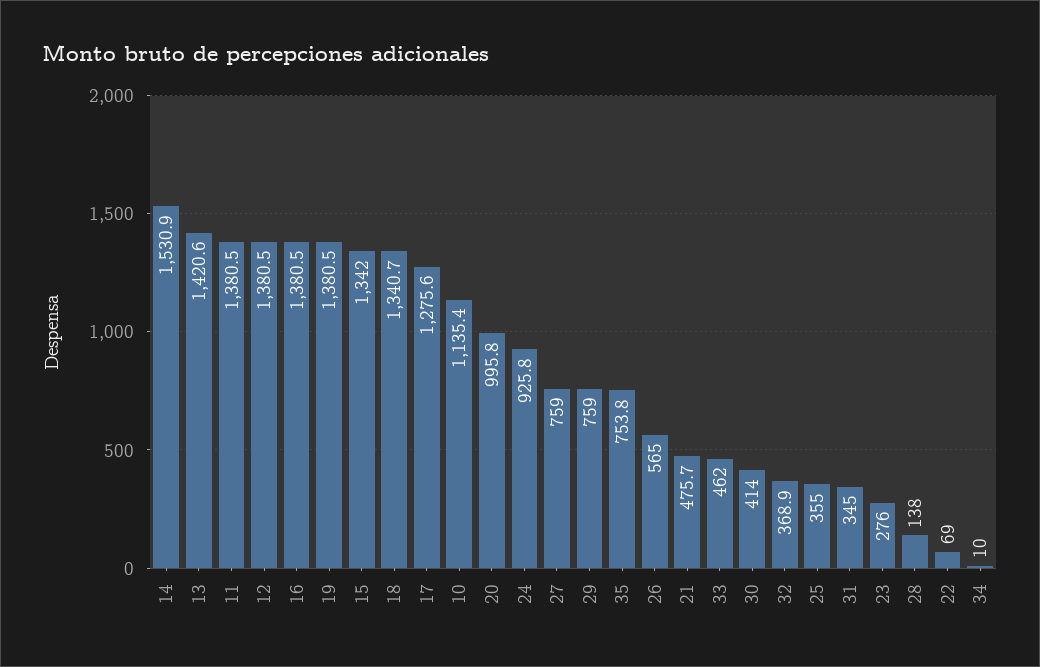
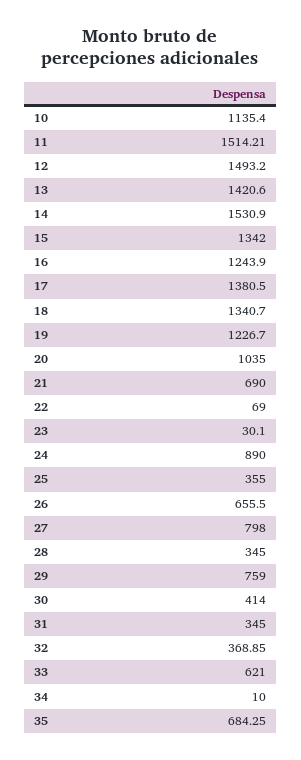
  {
    "14": 1530.9,
    "13": 1420.6,
-   "11": 1380.5,
+   "11": 1514.21,
-   "12": 1380.5,
+   "12": 1493.2,
-   "16": 1380.5,
+   "16": 1243.9,
-   "19": 1380.5,
+   "19": 1226.7,
    "15": 1342,
    "18": 1340.7,
-   "17": 1275.6,
+   "17": 1380.5,
    "10": 1135.4,
-   "20": 995.8,
+   "20": 1035,
-   "24": 925.8,
+   "24": 890,
-   "27": 759,
+   "27": 798,
    "29": 759,
-   "35": 753.8,
+   "35": 684.25,
-   "26": 565,
+   "26": 655.5,
-   "21": 475.7,
+   "21": 690,
-   "33": 462,
+   "33": 621,
    "30": 414,
    "32": 368.85,
    "25": 355,
    "31": 345,
-   "23": 276,
+   "23": 30.1,
-   "28": 138,
+   "28": 345,
    "22": 69,
    "34": 10
  }

